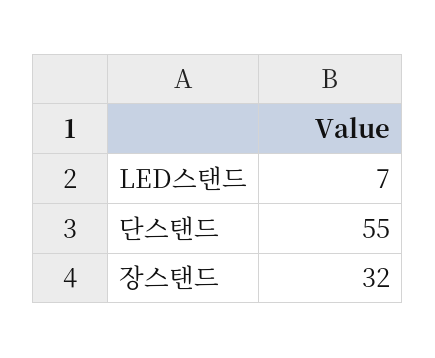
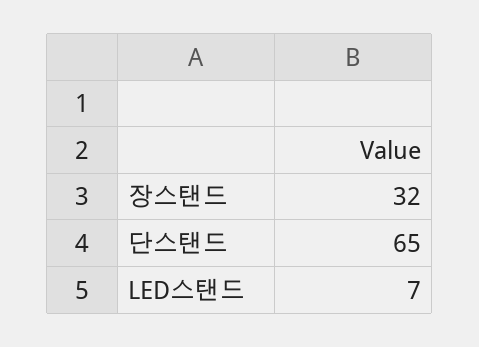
  {
    "LED스탠드": 7,
-   "단스탠드": 55,
+   "단스탠드": 65,
    "장스탠드": 32
  }

